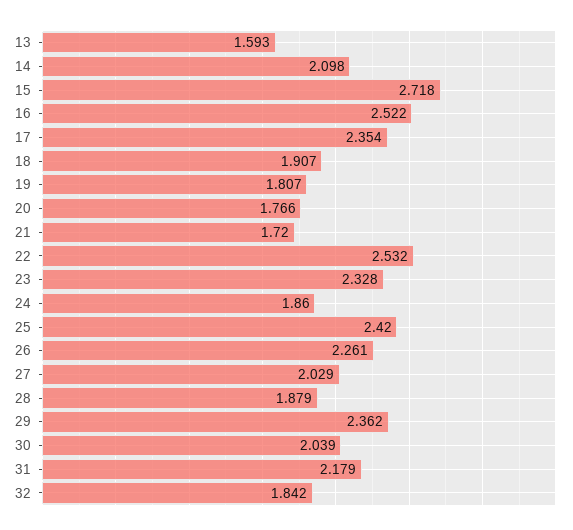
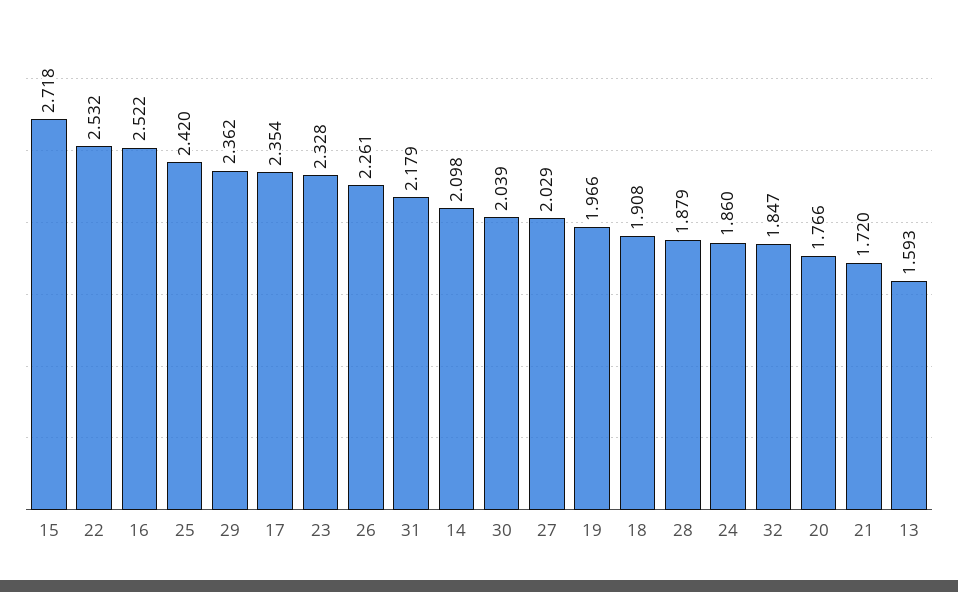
  {
    "13": 1.593,
    "14": 2.098,
    "15": 2.718,
    "16": 2.522,
    "17": 2.354,
-   "18": 1.907,
+   "18": 1.908,
-   "19": 1.807,
+   "19": 1.966,
    "20": 1.766,
    "21": 1.72,
    "22": 2.532,
    "23": 2.328,
    "24": 1.86,
    "25": 2.42,
    "26": 2.261,
    "27": 2.029,
    "28": 1.879,
    "29": 2.362,
    "30": 2.039,
    "31": 2.179,
-   "32": 1.842
+   "32": 1.847
  }

